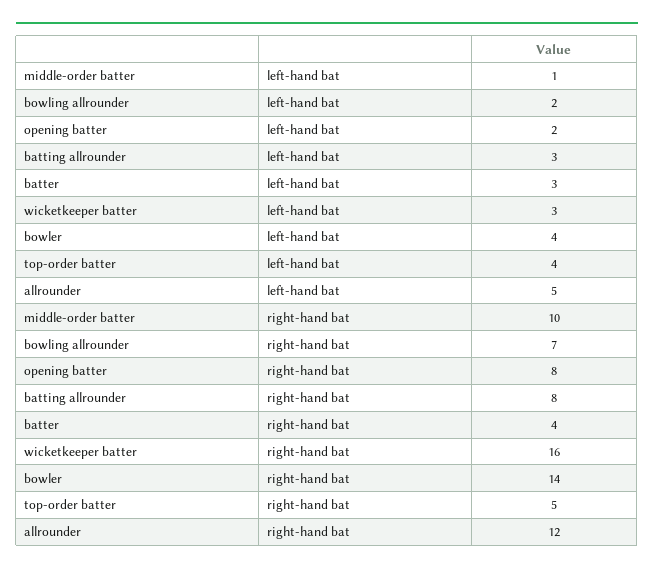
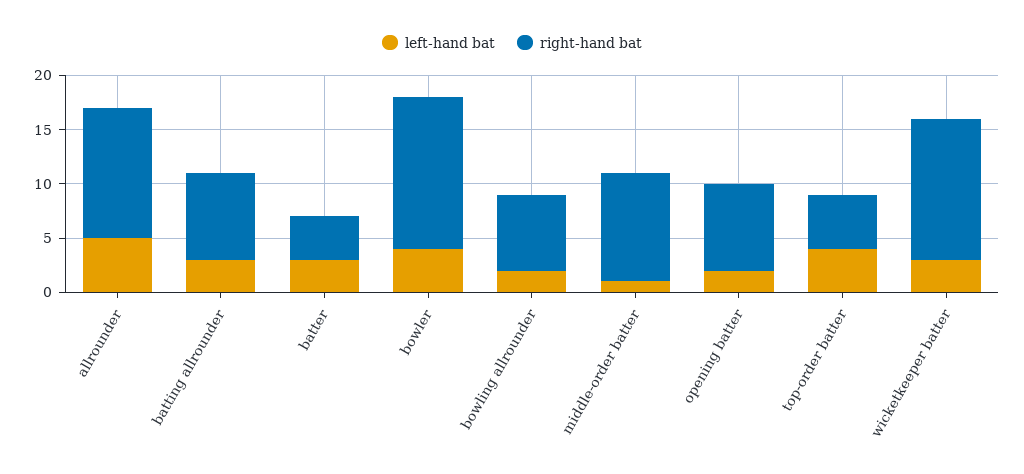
  {
    "left-hand bat": {
      "middle-order batter": 1,
      "bowling allrounder": 2,
      "opening batter": 2,
      "batting allrounder": 3,
      "batter": 3,
      "wicketkeeper batter": 3,
      "bowler": 4,
      "top-order batter": 4,
      "allrounder": 5
    },
    "right-hand bat": {
      "middle-order batter": 10,
      "bowling allrounder": 7,
      "opening batter": 8,
      "batting allrounder": 8,
      "batter": 4,
-     "wicketkeeper batter": 16,
+     "wicketkeeper batter": 13,
      "bowler": 14,
      "top-order batter": 5,
      "allrounder": 12
    }
  }

